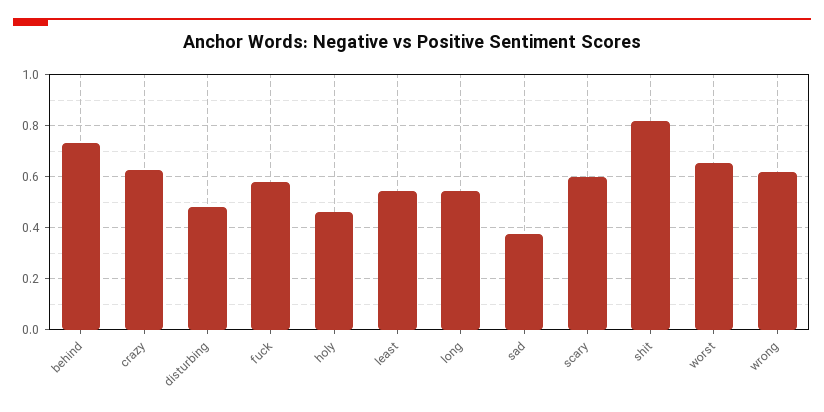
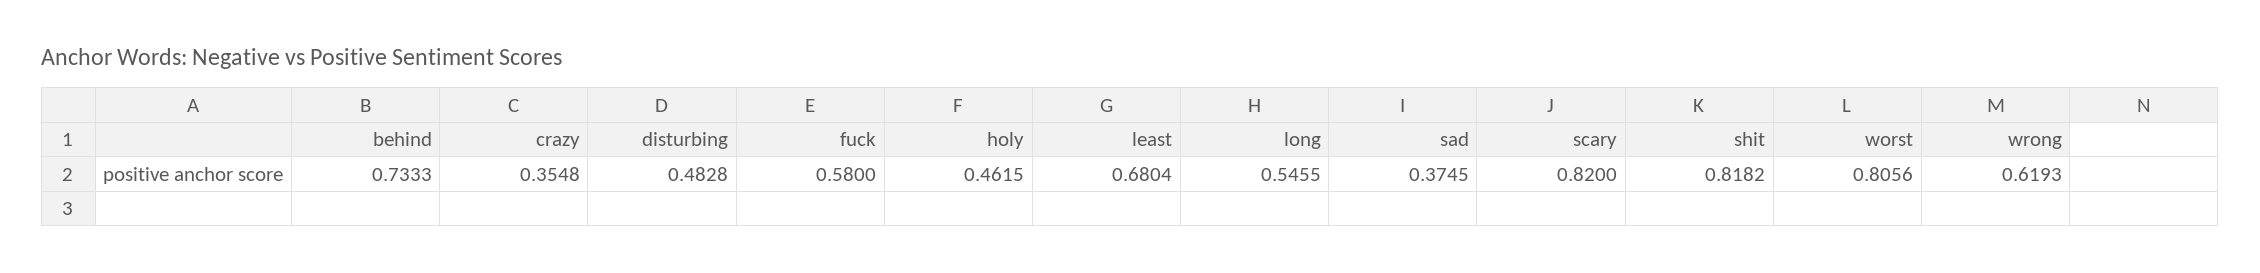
  {
    "behind": 0.7333,
-   "crazy": 0.625,
+   "crazy": 0.3548,
    "disturbing": 0.4828,
    "fuck": 0.58,
    "holy": 0.4615,
-   "least": 0.55,
+   "least": 0.6804,
    "long": 0.5455,
    "sad": 0.3745,
-   "scary": 0.6,
+   "scary": 0.82,
    "shit": 0.8182,
-   "worst": 0.65,
+   "worst": 0.8056,
    "wrong": 0.6193
  }

